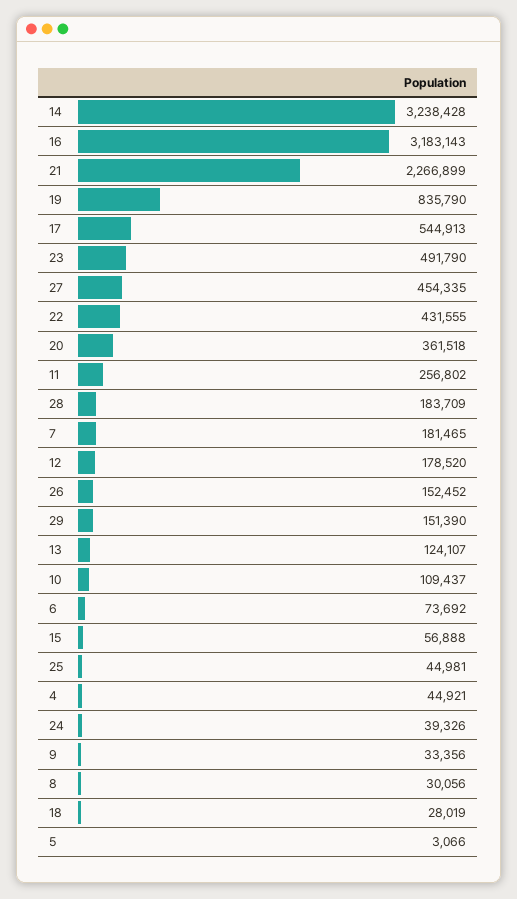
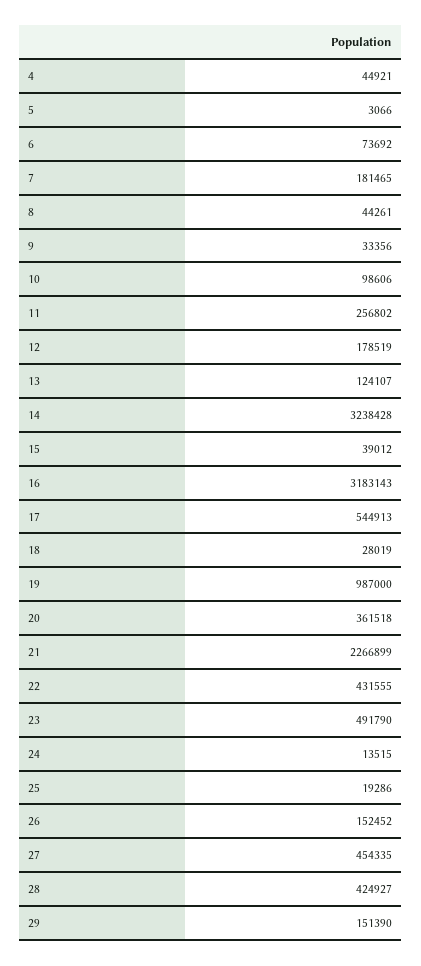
  {
    "14": 3238428,
    "16": 3183143,
    "21": 2266899,
-   "19": 835790,
+   "19": 987000,
    "17": 544913,
    "23": 491790,
    "27": 454335,
    "22": 431555,
    "20": 361518,
    "11": 256802,
-   "28": 183709,
+   "28": 424927,
    "7": 181465,
-   "12": 178520,
+   "12": 178519,
    "26": 152452,
    "29": 151390,
    "13": 124107,
-   "10": 109437,
+   "10": 98606,
    "6": 73692,
-   "15": 56888,
+   "15": 39012,
-   "25": 44981,
+   "25": 19286,
    "4": 44921,
-   "24": 39326,
+   "24": 13515,
    "9": 33356,
-   "8": 30056,
+   "8": 44261,
    "18": 28019,
    "5": 3066
  }

